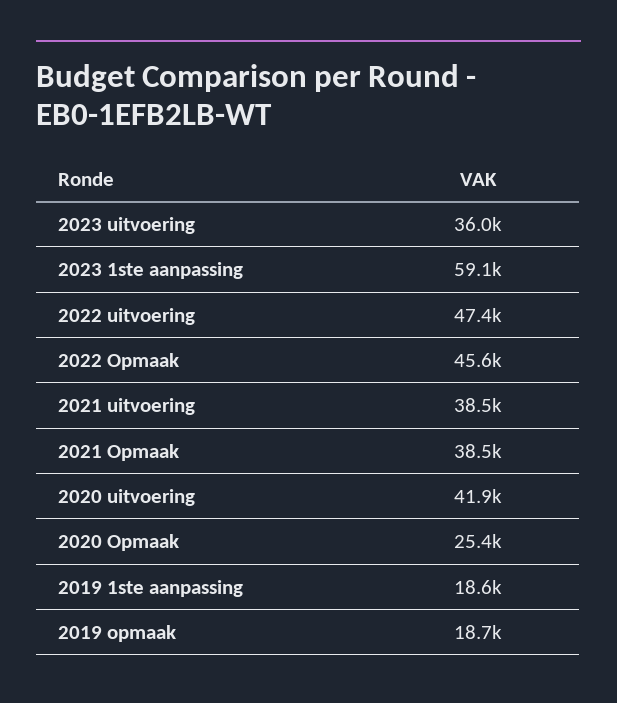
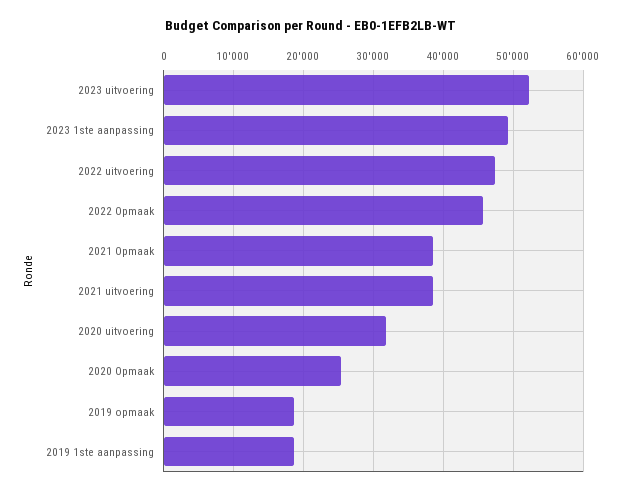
  {
-   "2023 uitvoering": 36000,
+   "2023 uitvoering": 52000,
-   "2023 1ste aanpassing": 59100,
+   "2023 1ste aanpassing": 49000,
    "2022 uitvoering": 47400,
    "2022 Opmaak": 45600,
    "2021 uitvoering": 38500,
    "2021 Opmaak": 38500,
-   "2020 uitvoering": 41900,
+   "2020 uitvoering": 32000,
    "2020 Opmaak": 25400,
    "2019 1ste aanpassing": 18600,
    "2019 opmaak": 18700
  }

